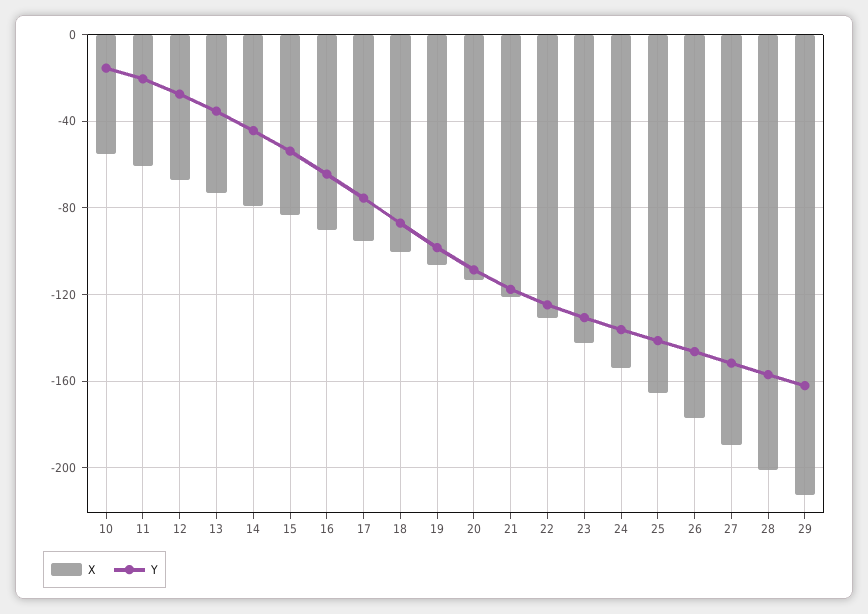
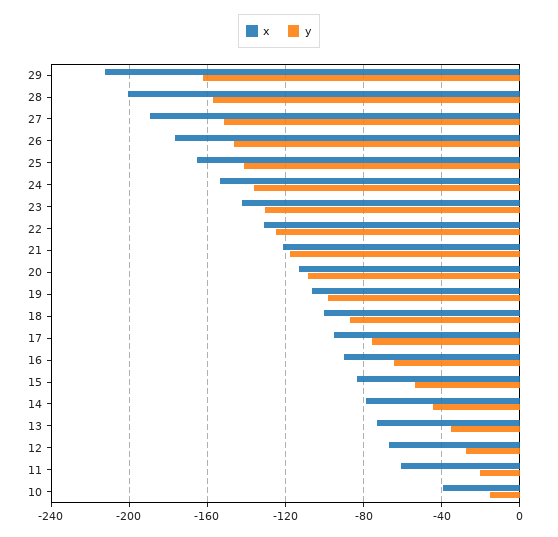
  {
    "X": {
-     "10": -55,
+     "10": -40,
      "11": -60,
      "12": -65,
      "13": -75,
      "14": -80,
      "15": -85,
      "16": -90,
      "17": -95,
      "18": -100,
      "19": -105,
      "20": -115,
      "21": -120,
      "22": -130,
      "23": -140,
      "24": -155,
      "25": -165,
      "26": -175,
      "27": -190,
      "28": -200,
      "29": -210
    },
    "Y": {
      "10": -15,
      "11": -20,
      "12": -30,
      "13": -35,
      "14": -45,
      "15": -55,
      "16": -65,
      "17": -75,
      "18": -85,
      "19": -100,
      "20": -110,
      "21": -120,
      "22": -125,
      "23": -130,
      "24": -135,
      "25": -140,
      "26": -145,
      "27": -150,
      "28": -155,
      "29": -160
    }
  }

